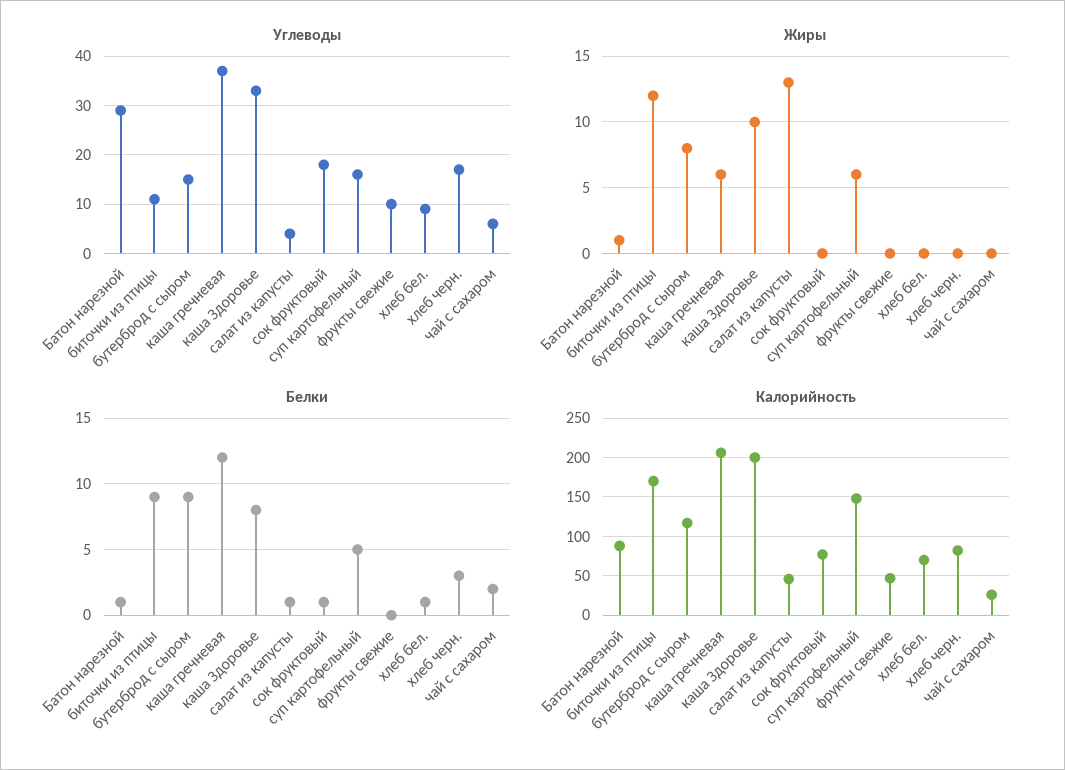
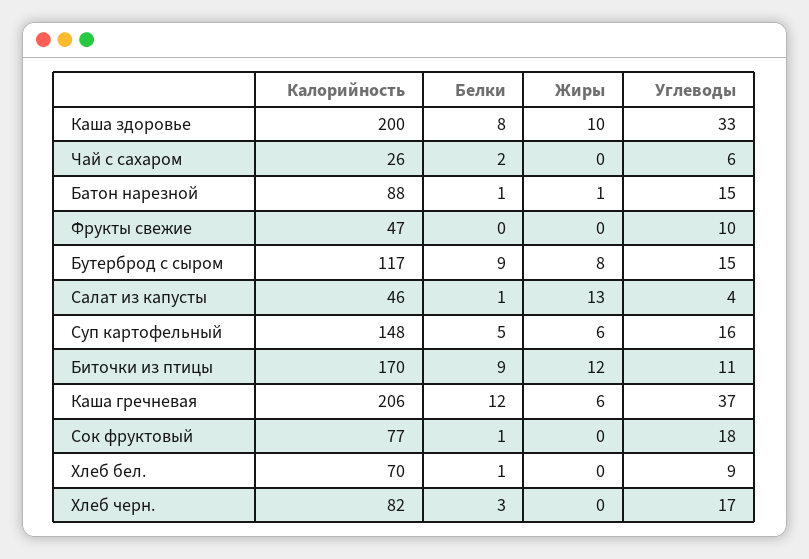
  {
    "Углеводы": {
-     "Батон нарезной": 30,
+     "Батон нарезной": 15,
      "биточки из птицы": 11,
      "бутерброд с сыром": 15,
      "каша гречневая": 37,
      "каша Здоровье": 33,
      "салат из капусты": 4,
      "сок фруктовый": 18,
      "суп картофельный": 16,
      "фрукты свежие": 10,
      "хлеб бел.": 9,
      "хлеб черн.": 17,
      "чай с сахаром": 6
    },
    "Жиры": {
      "Батон нарезной": 1,
      "биточки из птицы": 12,
      "бутерброд с сыром": 8,
      "каша гречневая": 6,
      "каша Здоровье": 10,
      "салат из капусты": 13,
      "сок фруктовый": 0,
      "суп картофельный": 6,
      "фрукты свежие": 0,
      "хлеб бел.": 0,
      "хлеб черн.": 0,
      "чай с сахаром": 0
    },
    "Белки": {
      "Батон нарезной": 1,
      "биточки из птицы": 9,
      "бутерброд с сыром": 9,
      "каша гречневая": 12,
      "каша Здоровье": 8,
      "салат из капусты": 1,
      "сок фруктовый": 1,
      "суп картофельный": 5,
      "фрукты свежие": 0,
      "хлеб бел.": 1,
      "хлеб черн.": 3,
      "чай с сахаром": 2
    },
    "Калорийность": {
      "Батон нарезной": 88,
      "биточки из птицы": 170,
      "бутерброд с сыром": 117,
      "каша гречневая": 206,
      "каша Здоровье": 200,
      "салат из капусты": 46,
      "сок фруктовый": 77,
      "суп картофельный": 148,
      "фрукты свежие": 47,
      "хлеб бел.": 70,
      "хлеб черн.": 82,
      "чай с сахаром": 26
    }
  }

